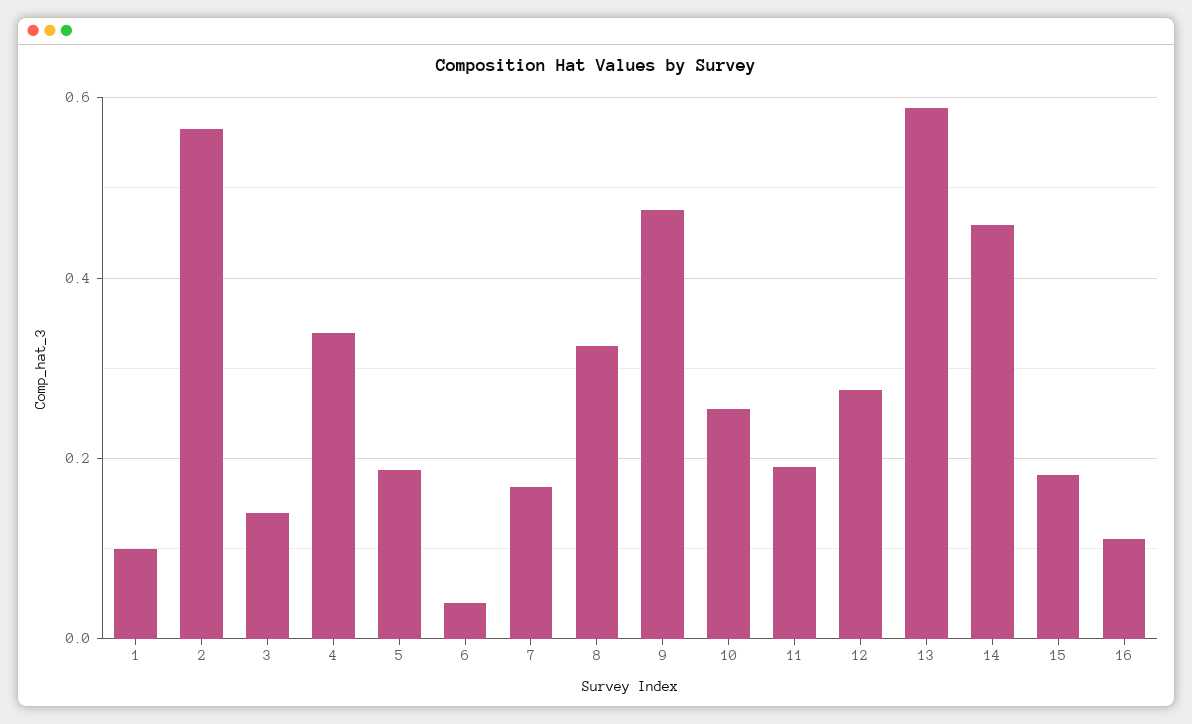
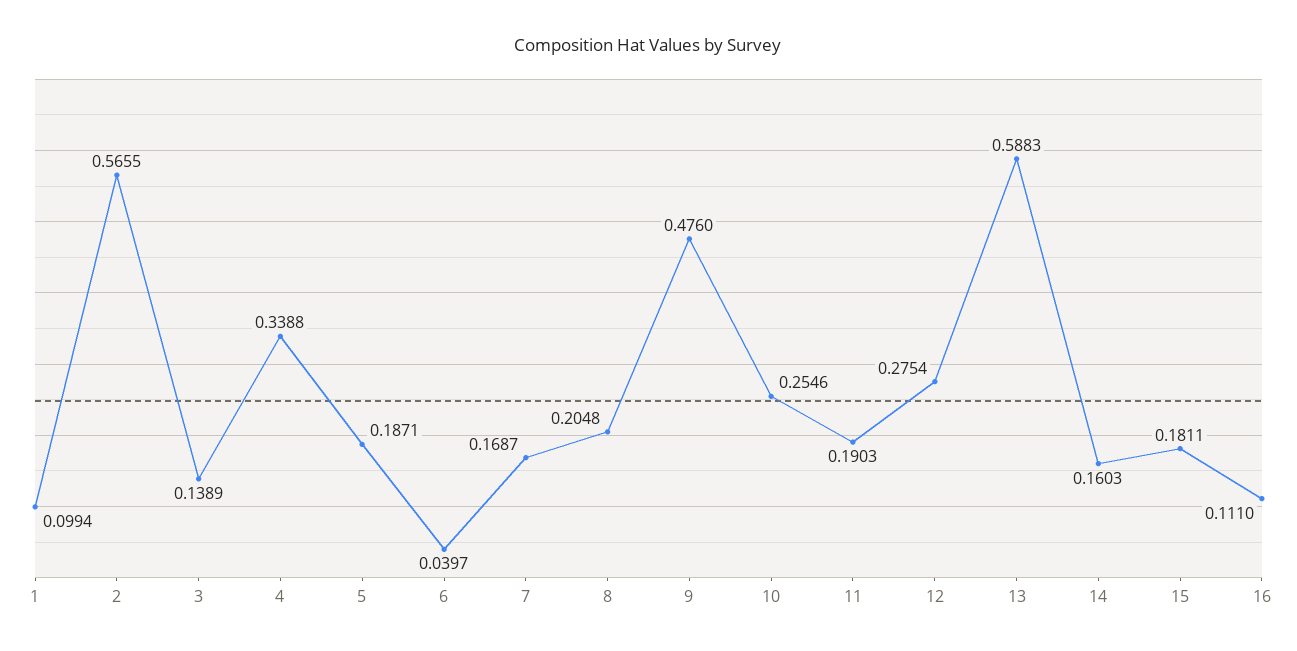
  {
    "1": 0.0994,
    "2": 0.5655,
    "3": 0.1389,
    "4": 0.3388,
    "5": 0.1871,
    "6": 0.0397,
    "7": 0.1687,
-   "8": 0.32,
+   "8": 0.2048,
    "9": 0.476,
    "10": 0.2546,
    "11": 0.1903,
    "12": 0.2754,
    "13": 0.5883,
-   "14": 0.46,
+   "14": 0.1603,
    "15": 0.1811,
    "16": 0.111
  }

